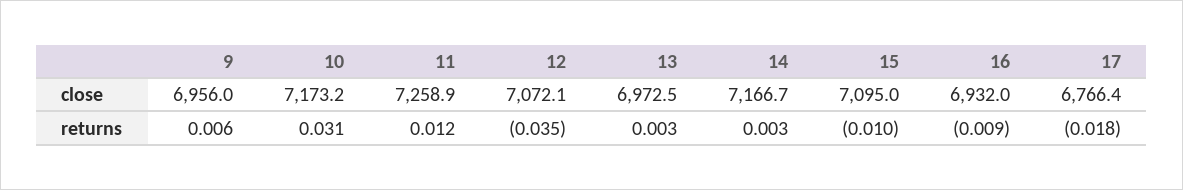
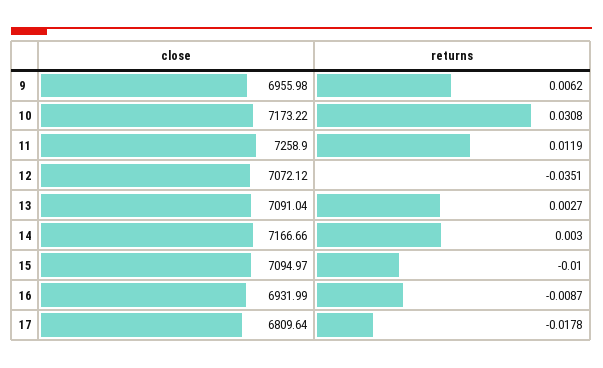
  {
    "9": {
      "close": 6955.98,
      "returns": 0.0062
    },
    "10": {
      "close": 7173.22,
      "returns": 0.0308
    },
    "11": {
      "close": 7258.9,
      "returns": 0.0119
    },
    "12": {
      "close": 7072.12,
      "returns": -0.0351
    },
    "13": {
-     "close": 6972.5,
+     "close": 7091.04,
      "returns": 0.0027
    },
    "14": {
      "close": 7166.66,
      "returns": 0.003
    },
    "15": {
      "close": 7094.97,
      "returns": -0.01
    },
    "16": {
      "close": 6931.99,
      "returns": -0.0087
    },
    "17": {
-     "close": 6766.4,
+     "close": 6809.64,
      "returns": -0.0178
    }
  }

